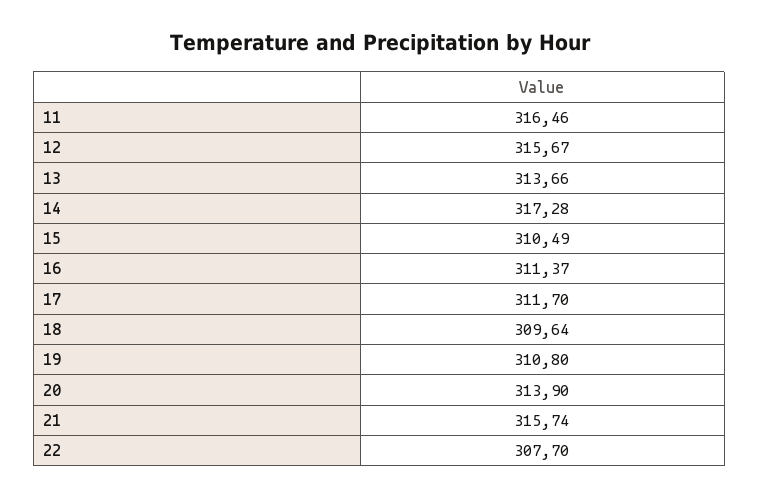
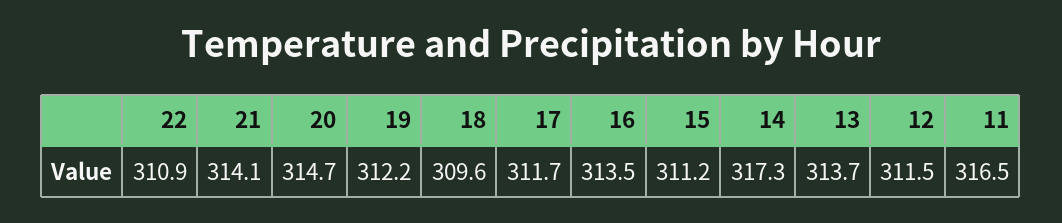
  {
    "11": 316.46,
-   "12": 315.67,
+   "12": 311.5,
    "13": 313.66,
    "14": 317.28,
-   "15": 310.49,
+   "15": 311.2,
-   "16": 311.37,
+   "16": 313.5,
    "17": 311.7,
    "18": 309.64,
-   "19": 310.8,
+   "19": 312.2,
-   "20": 313.9,
+   "20": 314.7,
-   "21": 315.74,
+   "21": 314.1,
-   "22": 307.7
+   "22": 310.9
  }

